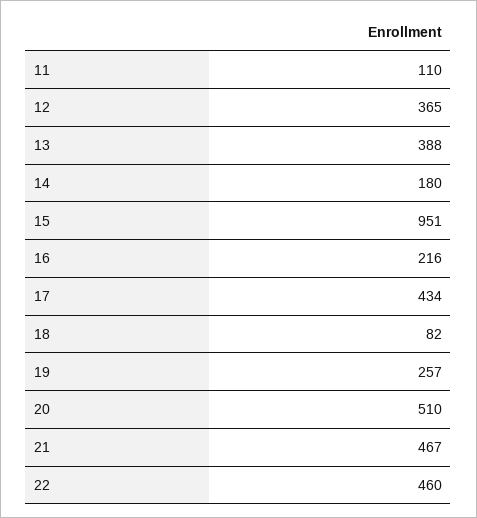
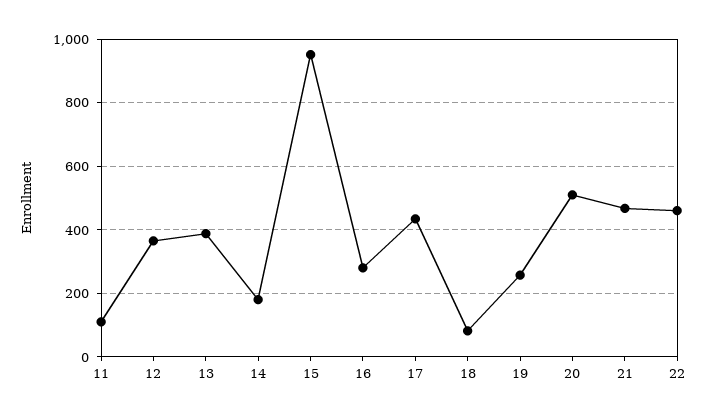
  {
    "11": 110,
    "12": 365,
    "13": 388,
    "14": 180,
    "15": 951,
-   "16": 216,
+   "16": 280,
    "17": 434,
    "18": 82,
    "19": 257,
    "20": 510,
    "21": 467,
    "22": 460
  }

